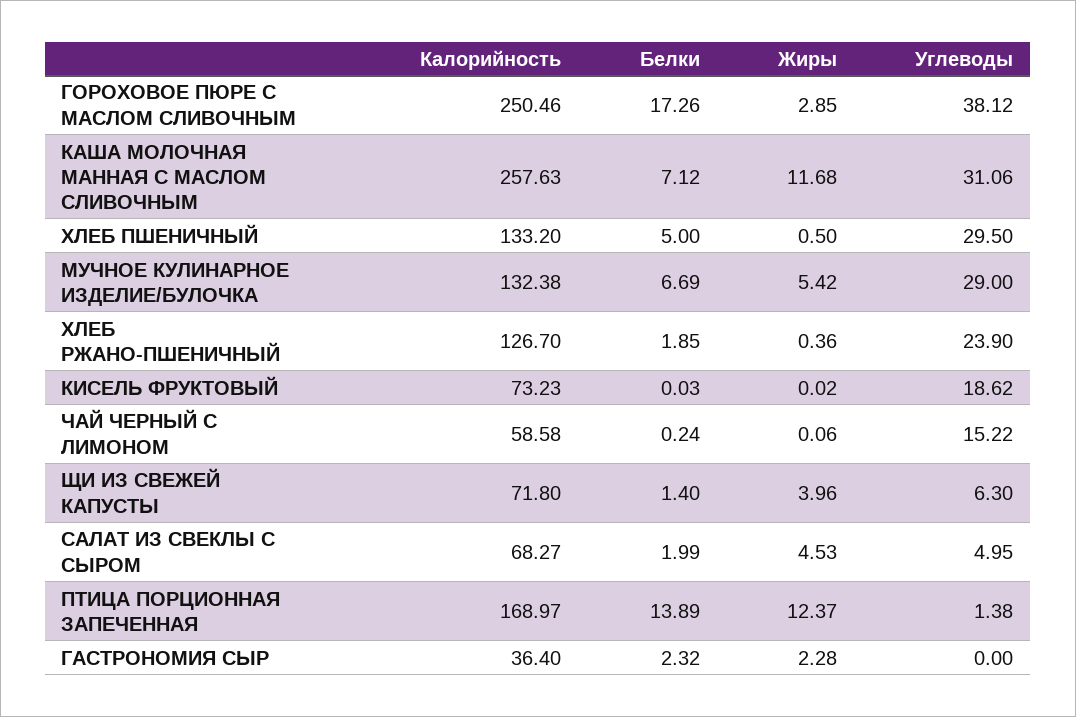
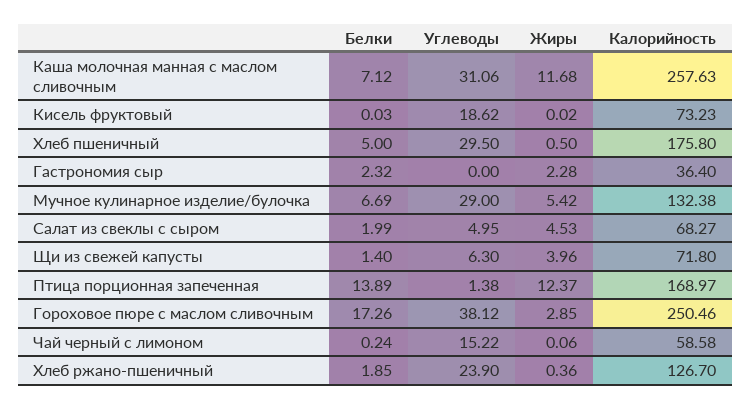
  {
    "Калорийность": {
      "ГОРОХОВОЕ ПЮРЕ С МАСЛОМ СЛИВОЧНЫМ": 250.46,
      "КАША МОЛОЧНАЯ МАННАЯ С МАСЛОМ СЛИВОЧНЫМ": 257.63,
-     "ХЛЕБ ПШЕНИЧНЫЙ": 133.2,
+     "ХЛЕБ ПШЕНИЧНЫЙ": 175.8,
      "МУЧНОЕ КУЛИНАРНОЕ ИЗДЕЛИЕ/БУЛОЧКА": 132.38,
      "ХЛЕБ РЖАНО-ПШЕНИЧНЫЙ": 126.7,
      "КИСЕЛЬ ФРУКТОВЫЙ": 73.23,
      "ЧАЙ ЧЕРНЫЙ С ЛИМОНОМ": 58.58,
      "ЩИ ИЗ СВЕЖЕЙ КАПУСТЫ": 71.8,
      "САЛАТ ИЗ СВЕКЛЫ С СЫРОМ": 68.27,
      "ПТИЦА ПОРЦИОННАЯ ЗАПЕЧЕННАЯ": 168.97,
      "ГАСТРОНОМИЯ СЫР": 36.4
    },
    "Белки": {
      "ГОРОХОВОЕ ПЮРЕ С МАСЛОМ СЛИВОЧНЫМ": 17.26,
      "КАША МОЛОЧНАЯ МАННАЯ С МАСЛОМ СЛИВОЧНЫМ": 7.12,
      "ХЛЕБ ПШЕНИЧНЫЙ": 5,
      "МУЧНОЕ КУЛИНАРНОЕ ИЗДЕЛИЕ/БУЛОЧКА": 6.69,
      "ХЛЕБ РЖАНО-ПШЕНИЧНЫЙ": 1.85,
      "КИСЕЛЬ ФРУКТОВЫЙ": 0.03,
      "ЧАЙ ЧЕРНЫЙ С ЛИМОНОМ": 0.24,
      "ЩИ ИЗ СВЕЖЕЙ КАПУСТЫ": 1.4,
      "САЛАТ ИЗ СВЕКЛЫ С СЫРОМ": 1.99,
      "ПТИЦА ПОРЦИОННАЯ ЗАПЕЧЕННАЯ": 13.89,
      "ГАСТРОНОМИЯ СЫР": 2.32
    },
    "Жиры": {
      "ГОРОХОВОЕ ПЮРЕ С МАСЛОМ СЛИВОЧНЫМ": 2.85,
      "КАША МОЛОЧНАЯ МАННАЯ С МАСЛОМ СЛИВОЧНЫМ": 11.68,
      "ХЛЕБ ПШЕНИЧНЫЙ": 0.5,
      "МУЧНОЕ КУЛИНАРНОЕ ИЗДЕЛИЕ/БУЛОЧКА": 5.42,
      "ХЛЕБ РЖАНО-ПШЕНИЧНЫЙ": 0.36,
      "КИСЕЛЬ ФРУКТОВЫЙ": 0.02,
      "ЧАЙ ЧЕРНЫЙ С ЛИМОНОМ": 0.06,
      "ЩИ ИЗ СВЕЖЕЙ КАПУСТЫ": 3.96,
      "САЛАТ ИЗ СВЕКЛЫ С СЫРОМ": 4.53,
      "ПТИЦА ПОРЦИОННАЯ ЗАПЕЧЕННАЯ": 12.37,
      "ГАСТРОНОМИЯ СЫР": 2.28
    },
    "Углеводы": {
      "ГОРОХОВОЕ ПЮРЕ С МАСЛОМ СЛИВОЧНЫМ": 38.12,
      "КАША МОЛОЧНАЯ МАННАЯ С МАСЛОМ СЛИВОЧНЫМ": 31.06,
      "ХЛЕБ ПШЕНИЧНЫЙ": 29.5,
      "МУЧНОЕ КУЛИНАРНОЕ ИЗДЕЛИЕ/БУЛОЧКА": 29,
      "ХЛЕБ РЖАНО-ПШЕНИЧНЫЙ": 23.9,
      "КИСЕЛЬ ФРУКТОВЫЙ": 18.62,
      "ЧАЙ ЧЕРНЫЙ С ЛИМОНОМ": 15.22,
      "ЩИ ИЗ СВЕЖЕЙ КАПУСТЫ": 6.3,
      "САЛАТ ИЗ СВЕКЛЫ С СЫРОМ": 4.95,
      "ПТИЦА ПОРЦИОННАЯ ЗАПЕЧЕННАЯ": 1.38,
      "ГАСТРОНОМИЯ СЫР": 0
    }
  }

